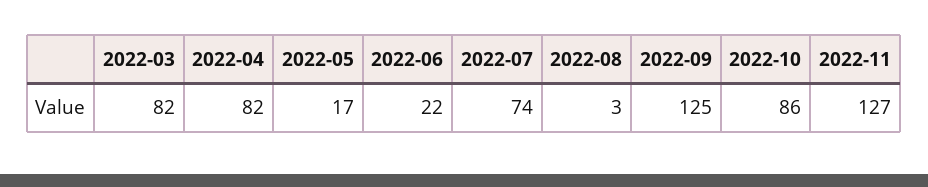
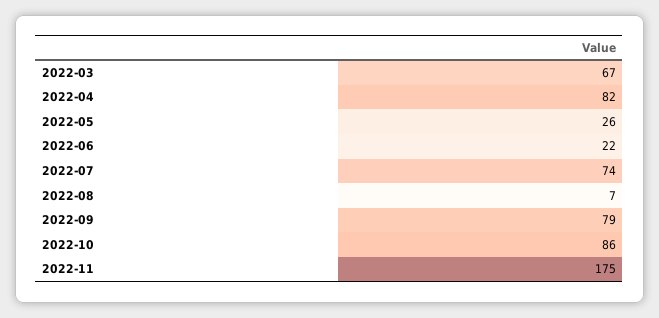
  {
-   "2022-03": 82,
+   "2022-03": 67,
    "2022-04": 82,
-   "2022-05": 17,
+   "2022-05": 26,
    "2022-06": 22,
    "2022-07": 74,
-   "2022-08": 3,
+   "2022-08": 7,
-   "2022-09": 125,
+   "2022-09": 79,
    "2022-10": 86,
-   "2022-11": 127
+   "2022-11": 175
  }

